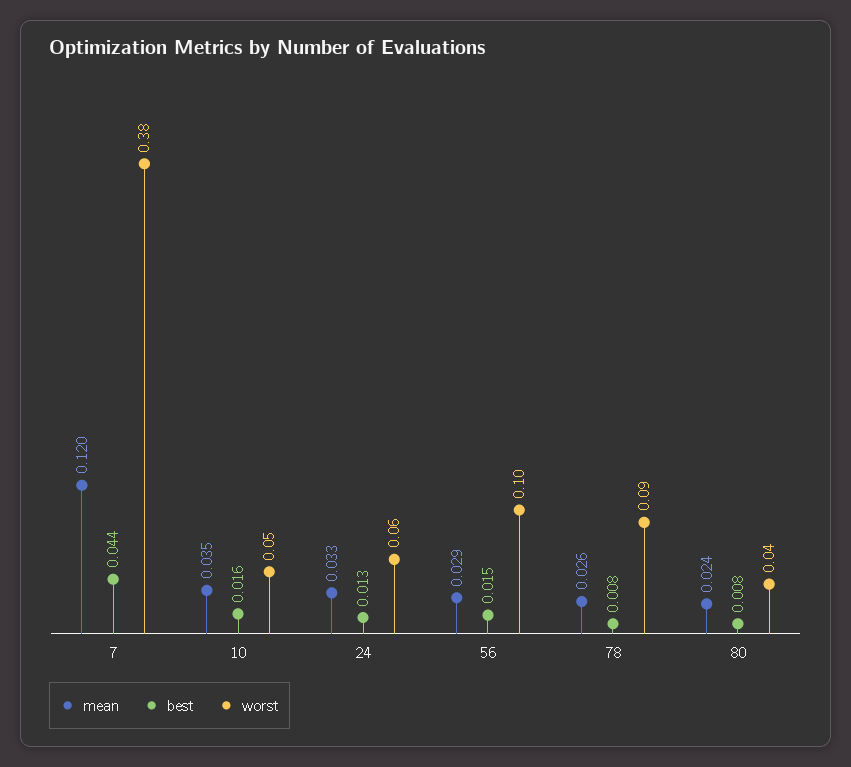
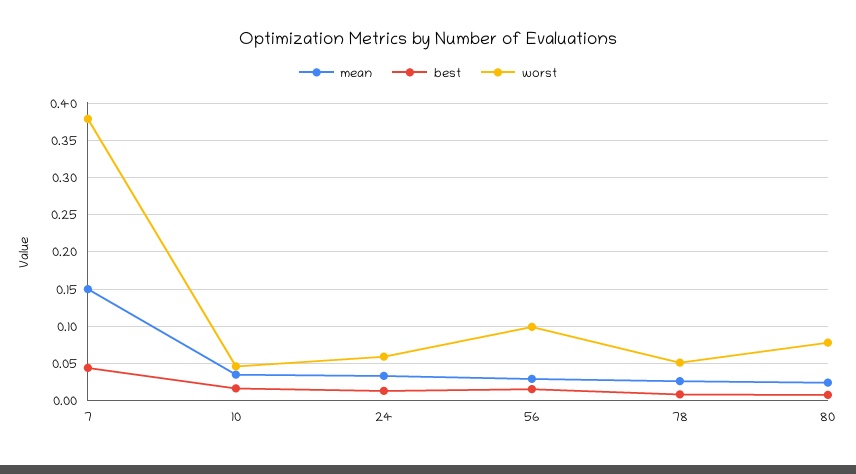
  {
    "mean": {
-     "7": 0.12,
+     "7": 0.15,
      "10": 0.035,
      "24": 0.033,
      "56": 0.029,
      "78": 0.026,
      "80": 0.024
    },
    "best": {
      "7": 0.044,
      "10": 0.016,
      "24": 0.013,
      "56": 0.015,
      "78": 0.008,
      "80": 0.008
    },
    "worst": {
      "7": 0.38,
      "10": 0.05,
      "24": 0.06,
      "56": 0.1,
-     "78": 0.09,
+     "78": 0.05,
-     "80": 0.04
+     "80": 0.08
    }
  }

